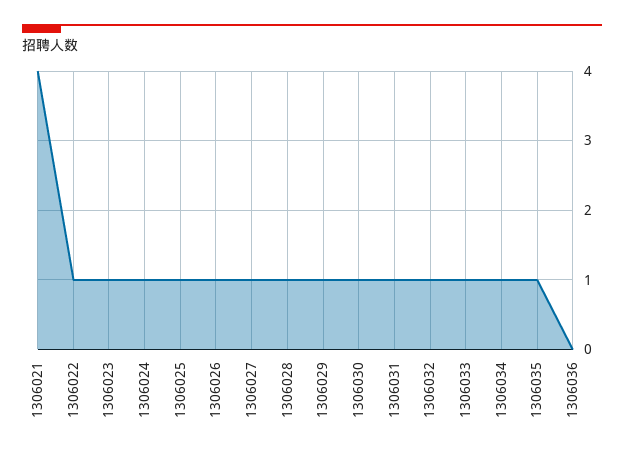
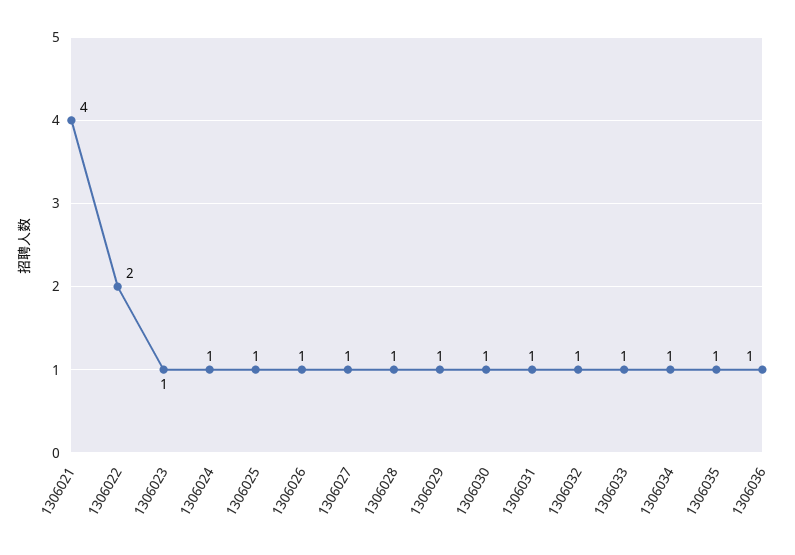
  {
    "1306021": 4,
-   "1306022": 1,
+   "1306022": 2,
    "1306023": 1,
    "1306024": 1,
    "1306025": 1,
    "1306026": 1,
    "1306027": 1,
    "1306028": 1,
    "1306029": 1,
    "1306030": 1,
    "1306031": 1,
    "1306032": 1,
    "1306033": 1,
    "1306034": 1,
    "1306035": 1,
-   "1306036": 0
+   "1306036": 1
  }

